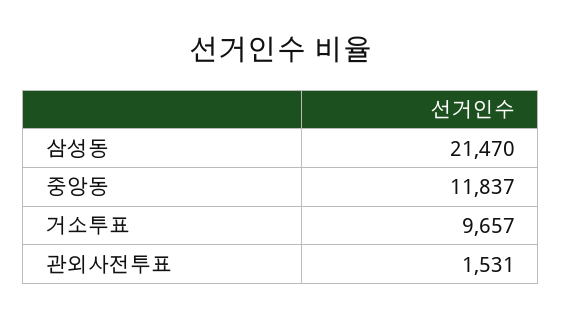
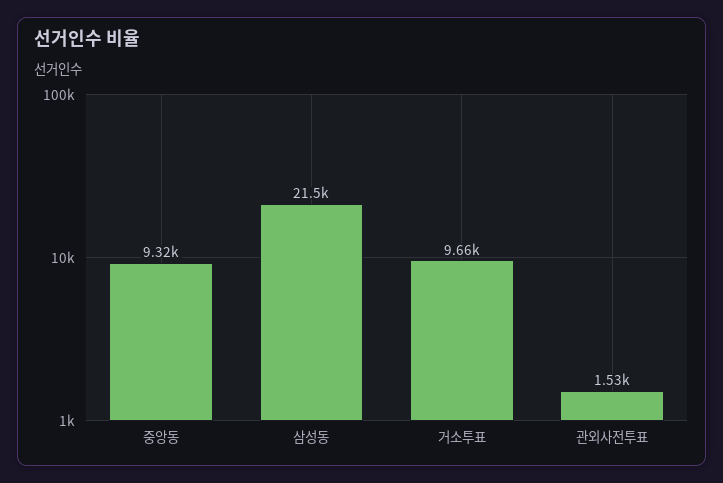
  {
    "삼성동": 21470,
-   "중앙동": 11837,
+   "중앙동": 9320,
    "거소투표": 9657,
    "관외사전투표": 1531
  }

